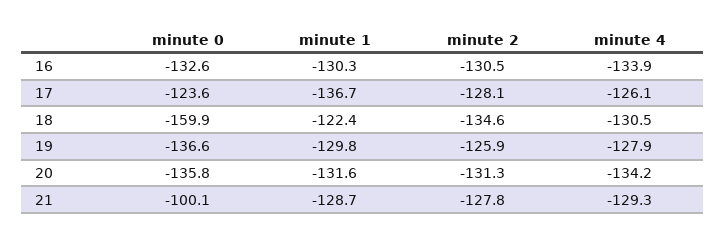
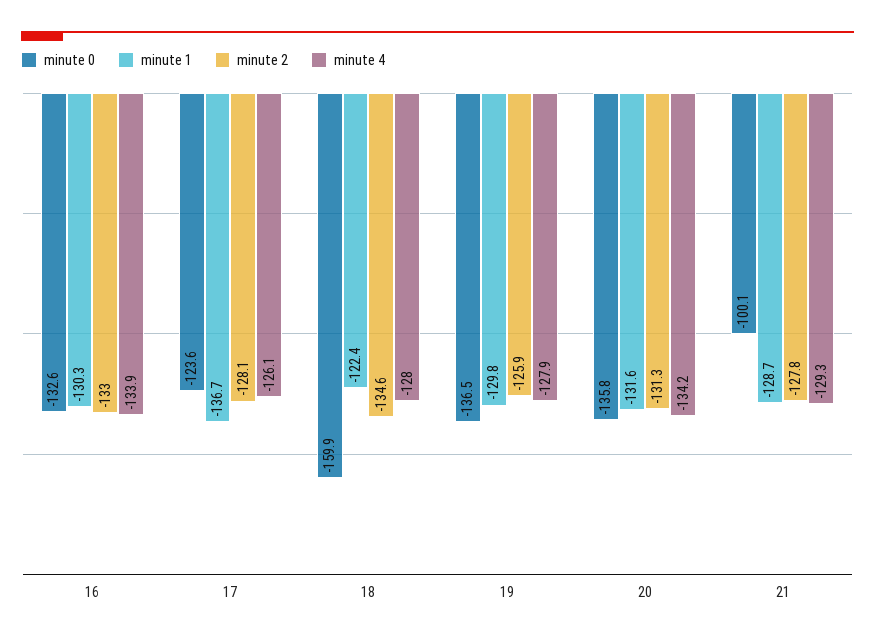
  {
    "minute 0": {
      "16": -132.6,
      "17": -123.6,
      "18": -159.9,
-     "19": -136.6,
+     "19": -136.5,
      "20": -135.8,
      "21": -100.1
    },
    "minute 1": {
      "16": -130.3,
      "17": -136.7,
      "18": -122.4,
      "19": -129.8,
      "20": -131.6,
      "21": -128.7
    },
    "minute 2": {
-     "16": -130.5,
+     "16": -133,
      "17": -128.1,
      "18": -134.6,
      "19": -125.9,
      "20": -131.3,
      "21": -127.8
    },
    "minute 4": {
      "16": -133.9,
      "17": -126.1,
-     "18": -130.5,
+     "18": -128,
      "19": -127.9,
      "20": -134.2,
      "21": -129.3
    }
  }

